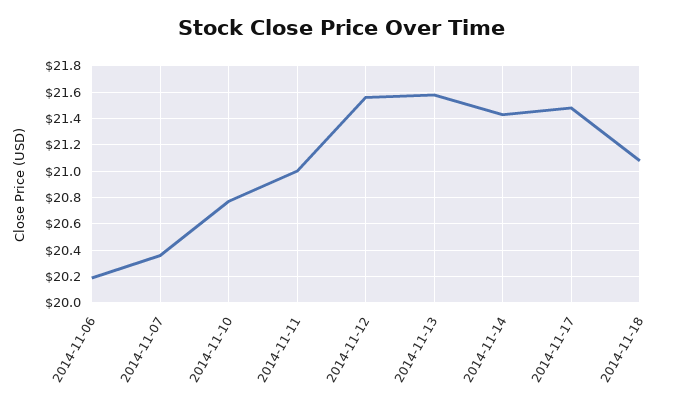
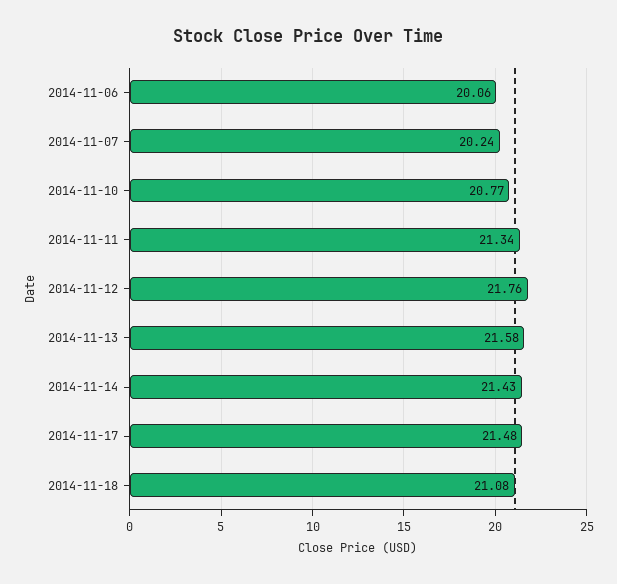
  {
-   "2014-11-06": 20.2,
+   "2014-11-06": 20.06,
-   "2014-11-07": 20.35,
+   "2014-11-07": 20.24,
    "2014-11-10": 20.77,
-   "2014-11-11": 21,
+   "2014-11-11": 21.34,
-   "2014-11-12": 21.55,
+   "2014-11-12": 21.76,
    "2014-11-13": 21.58,
    "2014-11-14": 21.43,
    "2014-11-17": 21.48,
    "2014-11-18": 21.08
  }

